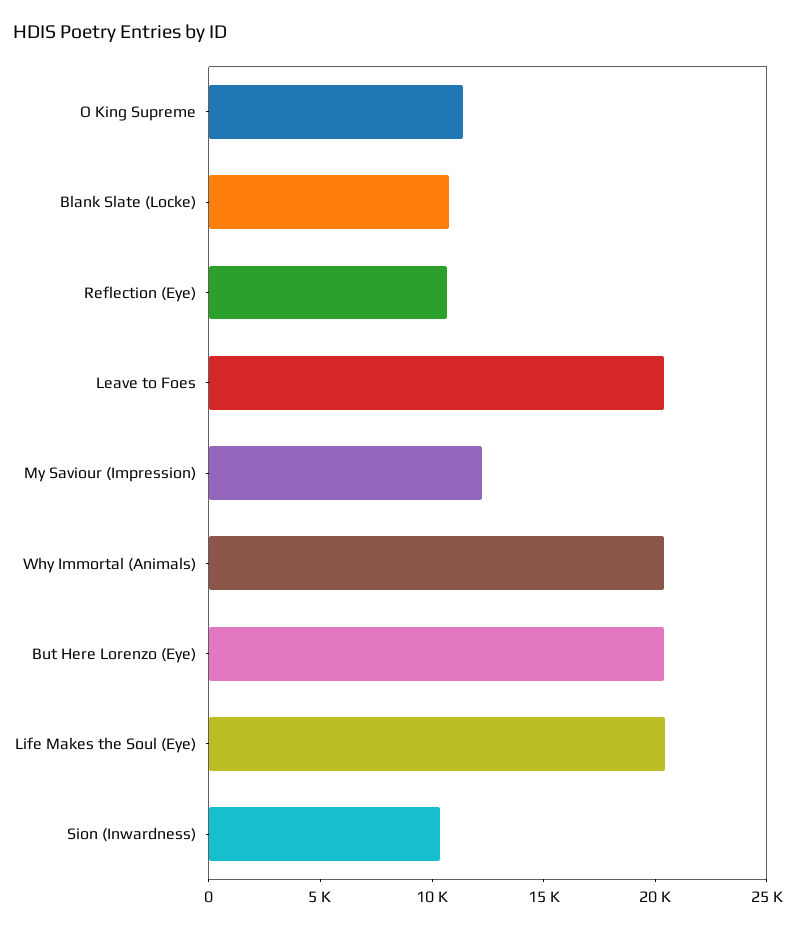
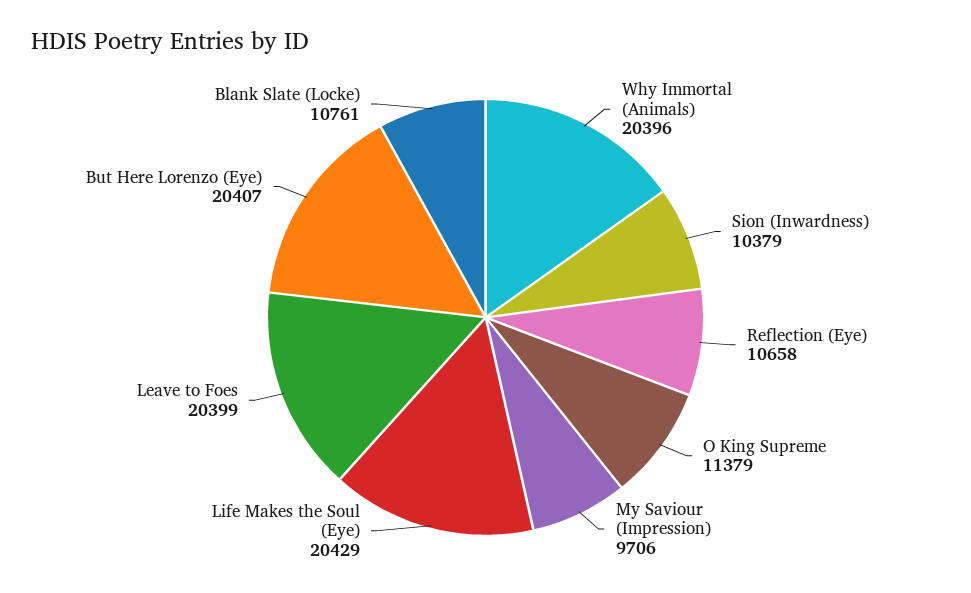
  {
    "O King Supreme": 11379,
    "Blank Slate (Locke)": 10761,
    "Reflection (Eye)": 10658,
    "Leave to Foes": 20399,
-   "My Saviour (Impression)": 12000,
+   "My Saviour (Impression)": 9706,
    "Why Immortal (Animals)": 20396,
    "But Here Lorenzo (Eye)": 20407,
    "Life Makes the Soul (Eye)": 20429,
    "Sion (Inwardness)": 10379
  }

